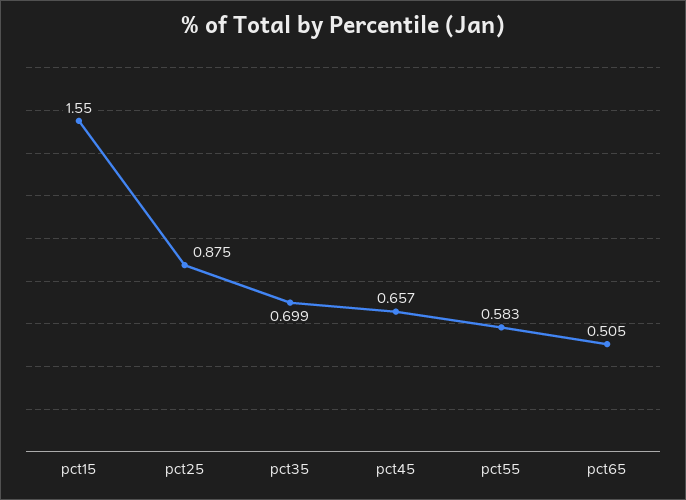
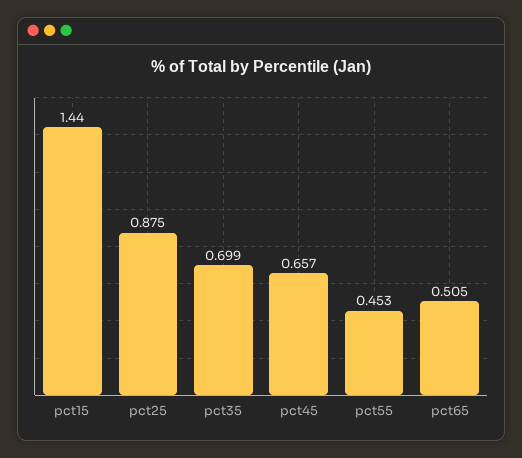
  {
-   "pct15": 1.55,
+   "pct15": 1.44,
    "pct25": 0.875,
    "pct35": 0.699,
    "pct45": 0.657,
-   "pct55": 0.583,
+   "pct55": 0.453,
    "pct65": 0.505
  }

